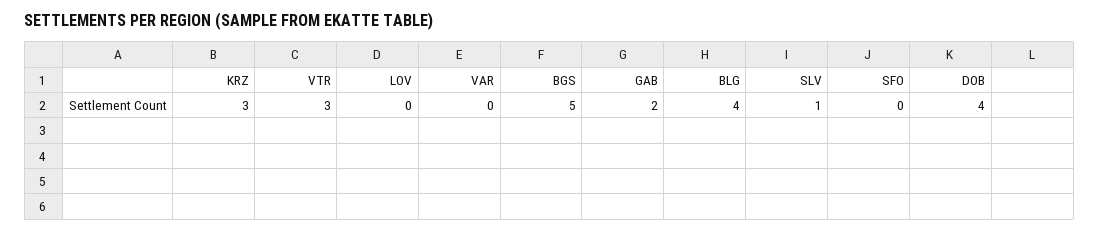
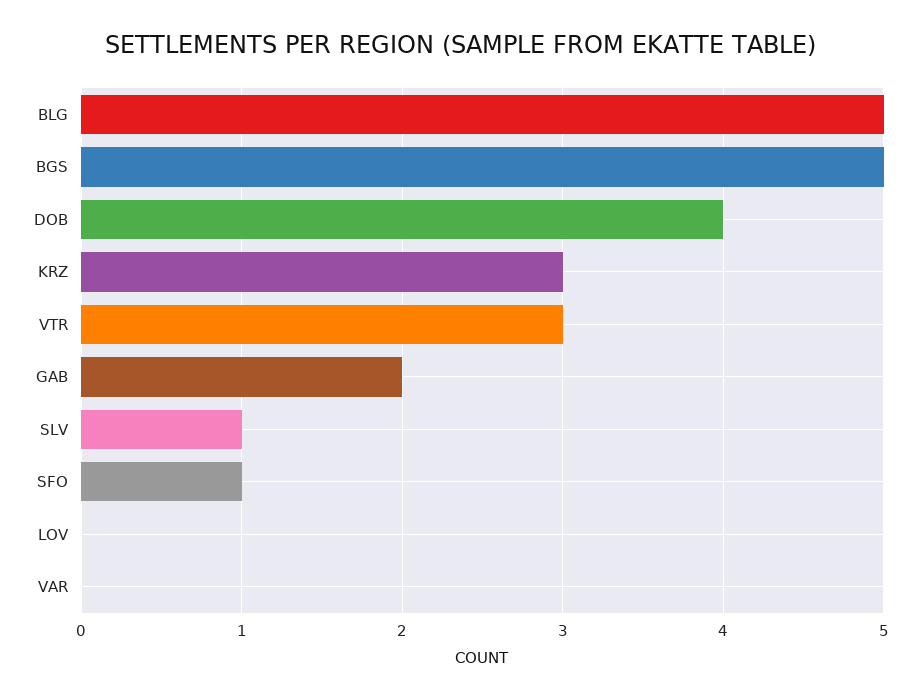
  {
    "KRZ": 3,
    "VTR": 3,
    "LOV": 0,
    "VAR": 0,
    "BGS": 5,
    "GAB": 2,
-   "BLG": 4,
+   "BLG": 5,
    "SLV": 1,
-   "SFO": 0,
+   "SFO": 1,
    "DOB": 4
  }

